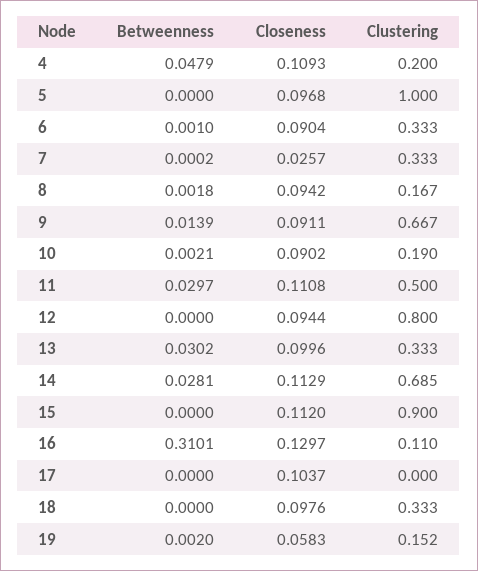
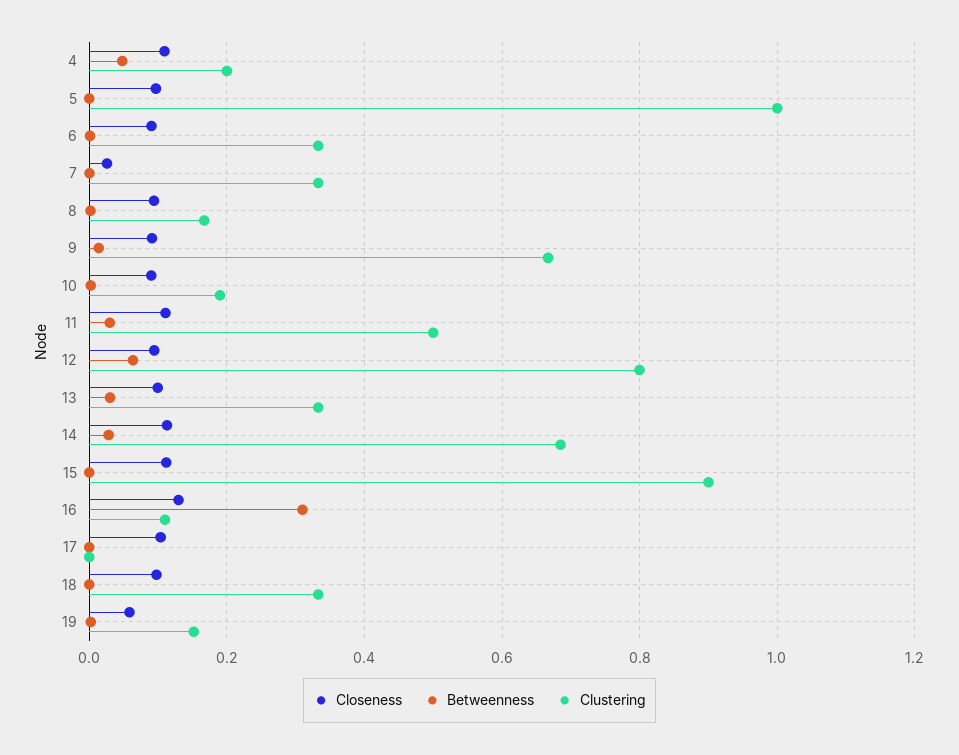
  {
    "Betweenness": {
      "4": 0.0479,
      "5": 0,
      "6": 0.001,
      "7": 0.0002,
      "8": 0.0018,
      "9": 0.0139,
      "10": 0.0021,
      "11": 0.0297,
-     "12": 0,
+     "12": 0.06,
      "13": 0.0302,
      "14": 0.0281,
      "15": 0,
      "16": 0.3101,
      "17": 0,
      "18": 0,
      "19": 0.002
    },
    "Closeness": {
      "4": 0.1093,
      "5": 0.0968,
      "6": 0.0904,
      "7": 0.0257,
      "8": 0.0942,
      "9": 0.0911,
      "10": 0.0902,
      "11": 0.1108,
      "12": 0.0944,
      "13": 0.0996,
      "14": 0.1129,
      "15": 0.112,
      "16": 0.1297,
      "17": 0.1037,
      "18": 0.0976,
      "19": 0.0583
    },
    "Clustering": {
      "4": 0.2,
      "5": 1,
      "6": 0.333,
      "7": 0.333,
      "8": 0.167,
      "9": 0.667,
      "10": 0.19,
      "11": 0.5,
      "12": 0.8,
      "13": 0.333,
      "14": 0.685,
      "15": 0.9,
      "16": 0.11,
      "17": 0,
      "18": 0.333,
      "19": 0.152
    }
  }

